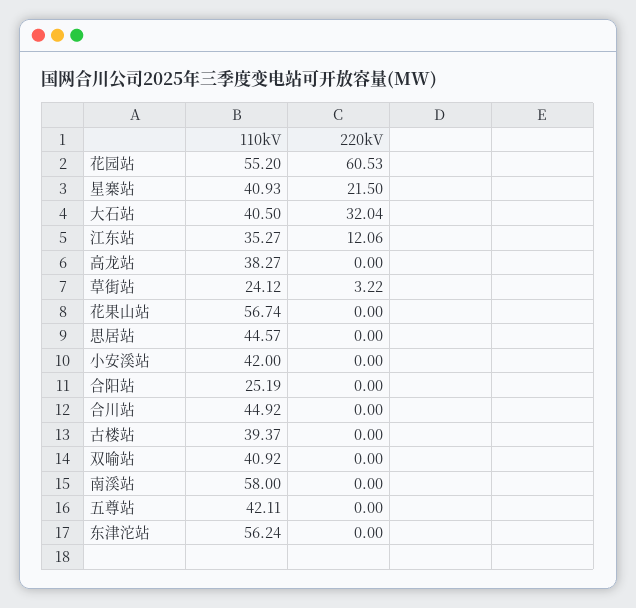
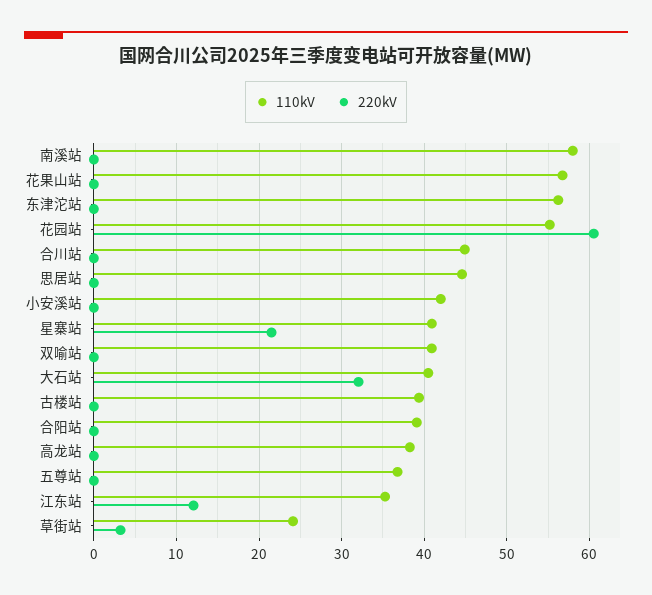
  {
    "110kV": {
      "花园站": 55.2,
      "星寨站": 40.93,
      "大石站": 40.5,
      "江东站": 35.27,
      "高龙站": 38.27,
      "草街站": 24.12,
      "花果山站": 56.74,
      "思居站": 44.57,
      "小安溪站": 42,
-     "合阳站": 25.19,
+     "合阳站": 39,
      "合川站": 44.92,
      "古楼站": 39.37,
      "双喻站": 40.92,
      "南溪站": 58,
-     "五尊站": 42.11,
+     "五尊站": 37,
      "东津沱站": 56.24
    },
    "220kV": {
      "花园站": 60.53,
      "星寨站": 21.5,
      "大石站": 32.04,
      "江东站": 12.06,
      "高龙站": 0,
      "草街站": 3.22,
      "花果山站": 0,
      "思居站": 0,
      "小安溪站": 0,
      "合阳站": 0,
      "合川站": 0,
      "古楼站": 0,
      "双喻站": 0,
      "南溪站": 0,
      "五尊站": 0,
      "东津沱站": 0
    }
  }

